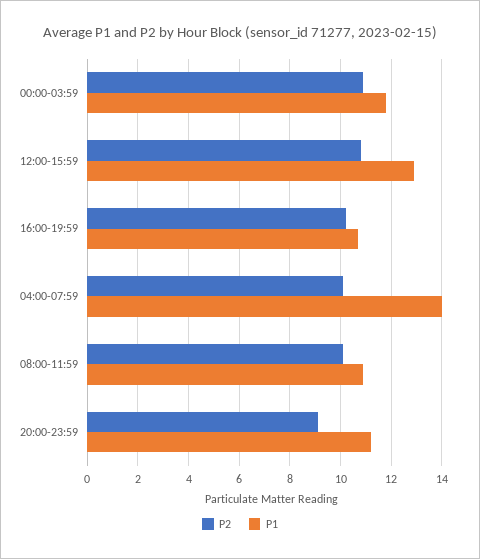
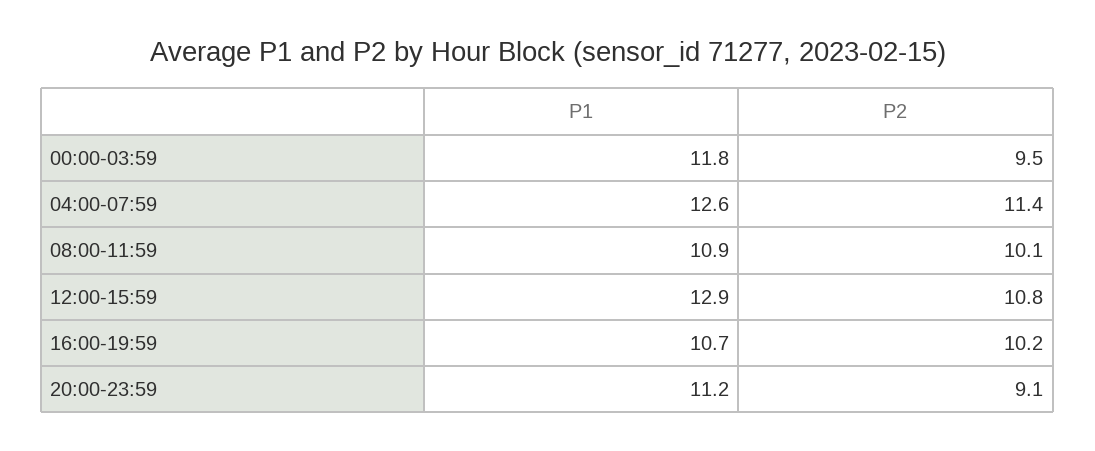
  {
    "P2": {
-     "00:00-03:59": 11,
+     "00:00-03:59": 9.5,
      "12:00-15:59": 10.8,
      "16:00-19:59": 10.2,
-     "04:00-07:59": 10,
+     "04:00-07:59": 11.4,
      "08:00-11:59": 10.1,
      "20:00-23:59": 9.1
    },
    "P1": {
      "00:00-03:59": 11.8,
      "12:00-15:59": 12.9,
      "16:00-19:59": 10.7,
-     "04:00-07:59": 14,
+     "04:00-07:59": 12.6,
      "08:00-11:59": 10.9,
      "20:00-23:59": 11.2
    }
  }

